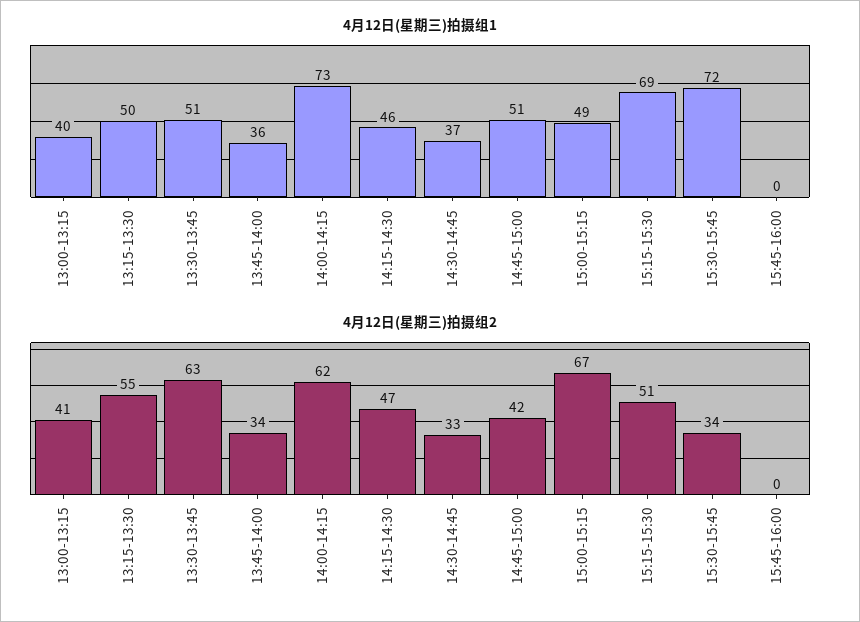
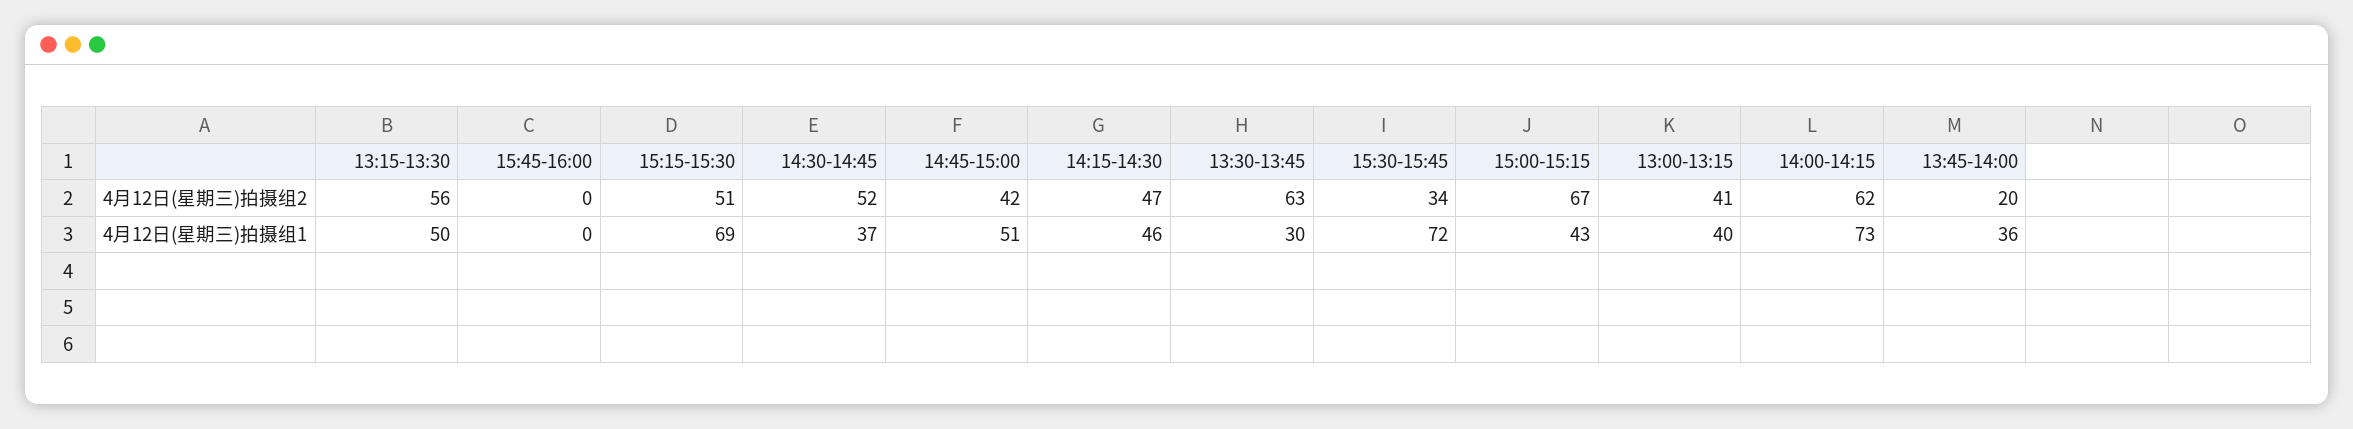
  {
    "4月12日(星期三)拍摄组1": {
      "13:00-13:15": 40,
      "13:15-13:30": 50,
-     "13:30-13:45": 51,
+     "13:30-13:45": 30,
      "13:45-14:00": 36,
      "14:00-14:15": 73,
      "14:15-14:30": 46,
      "14:30-14:45": 37,
      "14:45-15:00": 51,
-     "15:00-15:15": 49,
+     "15:00-15:15": 43,
      "15:15-15:30": 69,
      "15:30-15:45": 72,
      "15:45-16:00": 0
    },
    "4月12日(星期三)拍摄组2": {
      "13:00-13:15": 41,
-     "13:15-13:30": 55,
+     "13:15-13:30": 56,
      "13:30-13:45": 63,
-     "13:45-14:00": 34,
+     "13:45-14:00": 20,
      "14:00-14:15": 62,
      "14:15-14:30": 47,
-     "14:30-14:45": 33,
+     "14:30-14:45": 52,
      "14:45-15:00": 42,
      "15:00-15:15": 67,
      "15:15-15:30": 51,
      "15:30-15:45": 34,
      "15:45-16:00": 0
    }
  }

